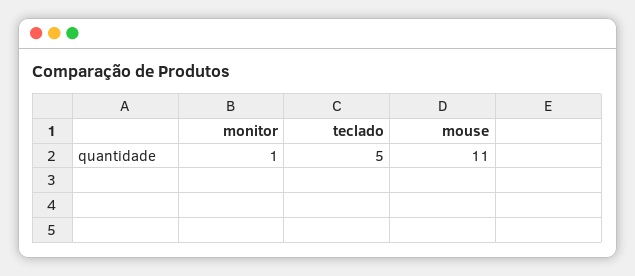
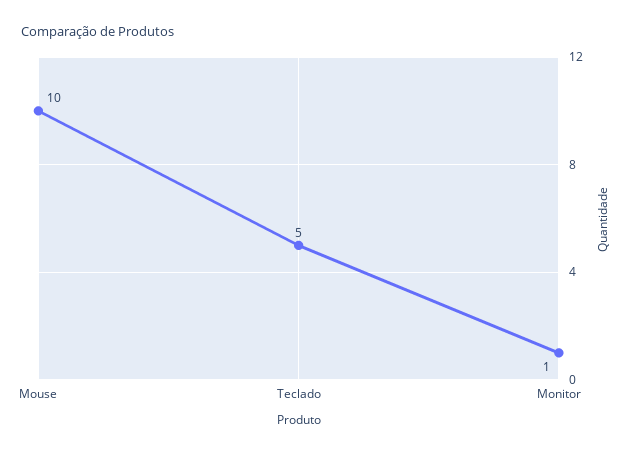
  {
    "monitor": 1,
    "teclado": 5,
-   "mouse": 11
+   "mouse": 10
  }

